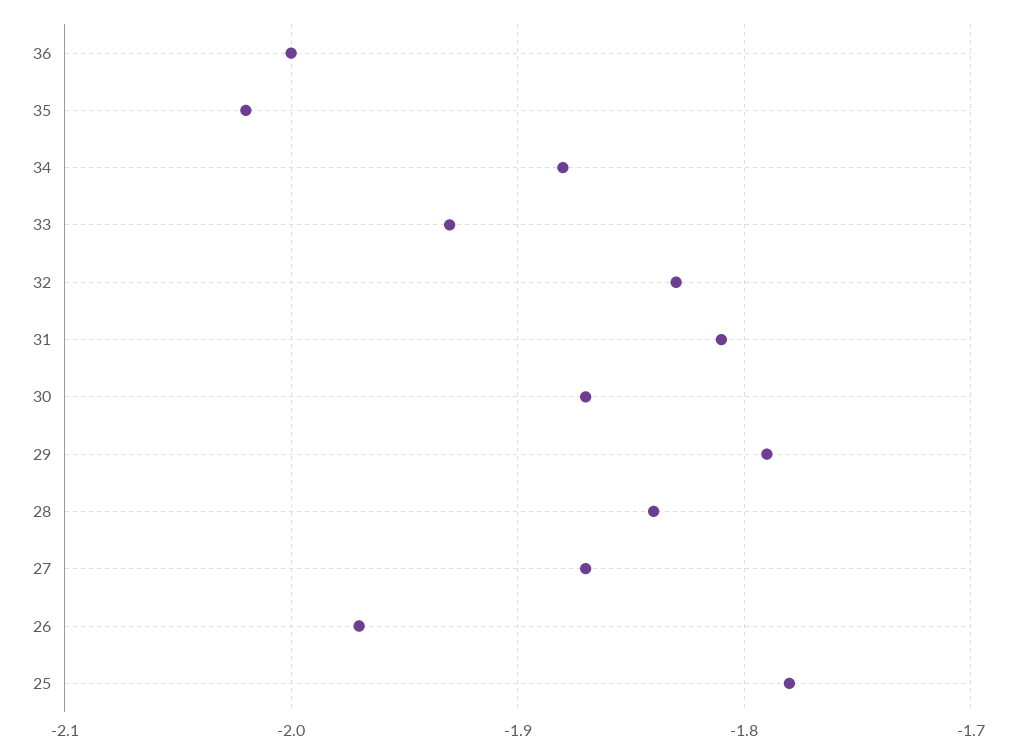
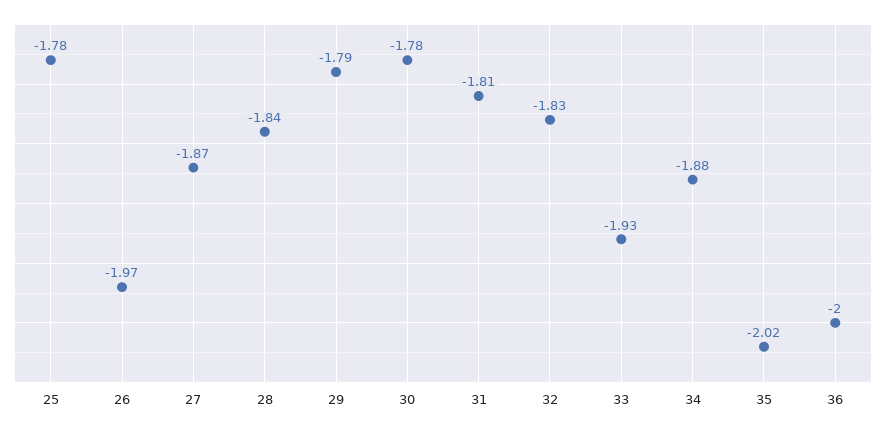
  {
    "36": -2,
    "35": -2.02,
    "34": -1.88,
    "33": -1.93,
    "32": -1.83,
    "31": -1.81,
-   "30": -1.87,
+   "30": -1.78,
    "29": -1.79,
    "28": -1.84,
    "27": -1.87,
    "26": -1.97,
    "25": -1.78
  }

